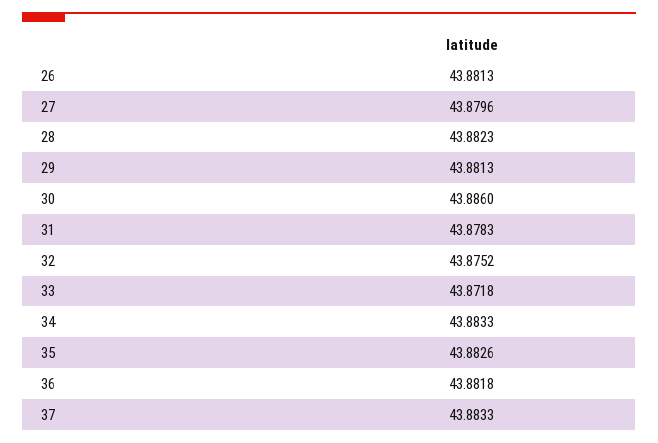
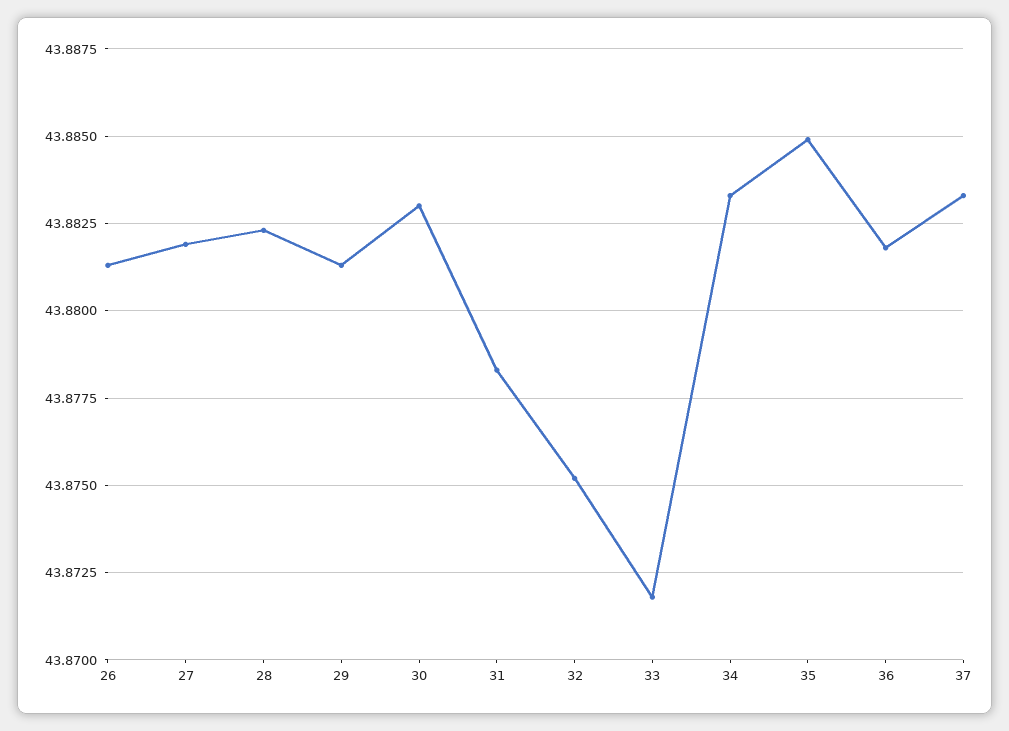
  {
    "26": 43.8813,
-   "27": 43.8796,
+   "27": 43.882,
    "28": 43.8823,
    "29": 43.8813,
-   "30": 43.886,
+   "30": 43.883,
    "31": 43.8783,
    "32": 43.8752,
    "33": 43.8718,
    "34": 43.8833,
-   "35": 43.8826,
+   "35": 43.885,
    "36": 43.8818,
    "37": 43.8833
  }

